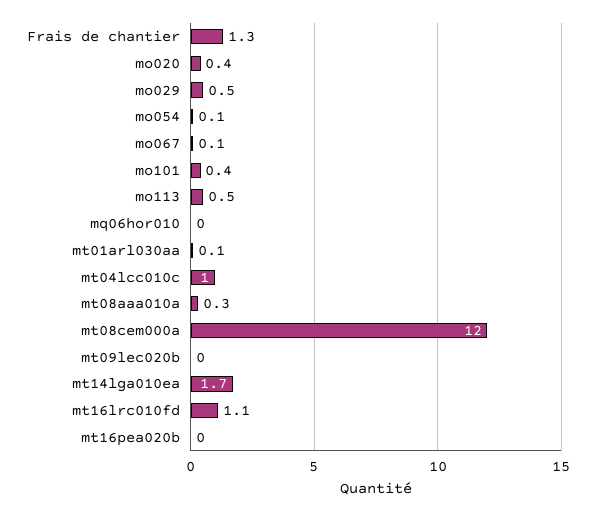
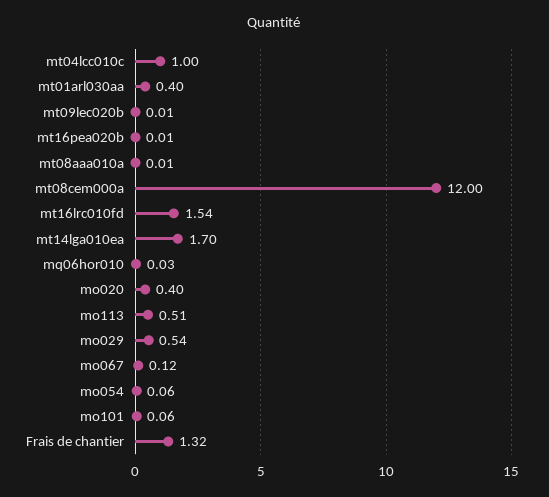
  {
    "Frais de chantier": 1.32,
    "mo020": 0.4,
    "mo029": 0.54,
    "mo054": 0.06,
    "mo067": 0.12,
-   "mo101": 0.4,
+   "mo101": 0.06,
    "mo113": 0.51,
    "mq06hor010": 0.03,
-   "mt01arl030aa": 0.1,
+   "mt01arl030aa": 0.4,
    "mt04lcc010c": 1,
-   "mt08aaa010a": 0.3,
+   "mt08aaa010a": 0.01,
    "mt08cem000a": 12,
    "mt09lec020b": 0.01,
    "mt14lga010ea": 1.7,
-   "mt16lrc010fd": 1.1,
+   "mt16lrc010fd": 1.54,
    "mt16pea020b": 0.01
  }

